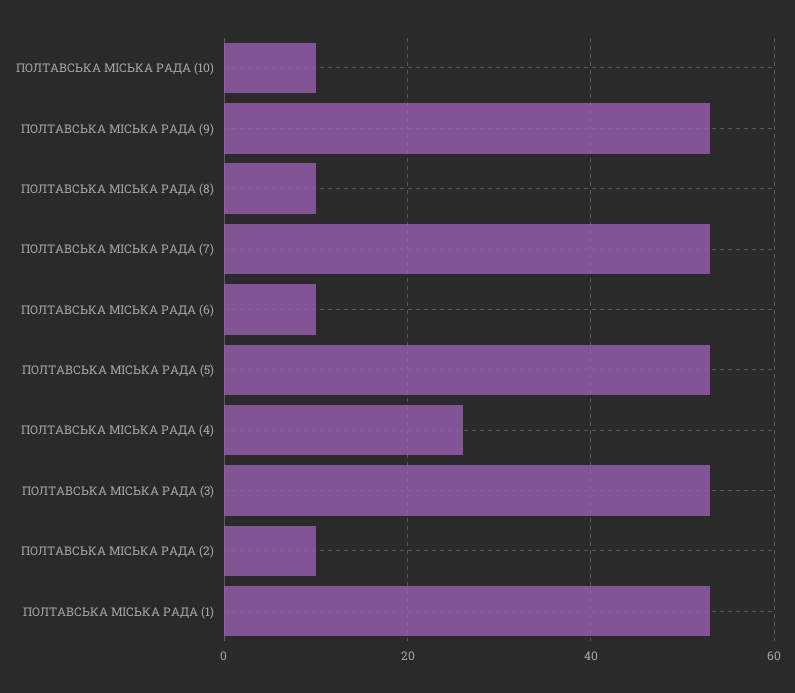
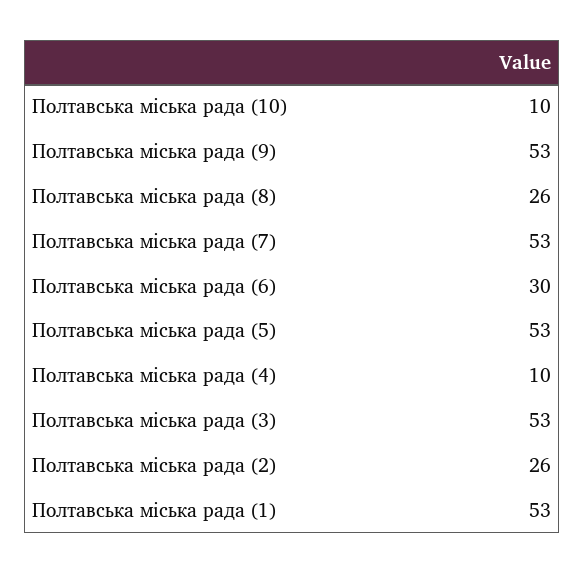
  {
    "ПОЛТАВСЬКА МІСЬКА РАДА (10)": 10,
    "ПОЛТАВСЬКА МІСЬКА РАДА (9)": 53,
-   "ПОЛТАВСЬКА МІСЬКА РАДА (8)": 10,
+   "ПОЛТАВСЬКА МІСЬКА РАДА (8)": 26,
    "ПОЛТАВСЬКА МІСЬКА РАДА (7)": 53,
-   "ПОЛТАВСЬКА МІСЬКА РАДА (6)": 10,
+   "ПОЛТАВСЬКА МІСЬКА РАДА (6)": 30,
    "ПОЛТАВСЬКА МІСЬКА РАДА (5)": 53,
-   "ПОЛТАВСЬКА МІСЬКА РАДА (4)": 25,
+   "ПОЛТАВСЬКА МІСЬКА РАДА (4)": 10,
    "ПОЛТАВСЬКА МІСЬКА РАДА (3)": 53,
-   "ПОЛТАВСЬКА МІСЬКА РАДА (2)": 10,
+   "ПОЛТАВСЬКА МІСЬКА РАДА (2)": 26,
    "ПОЛТАВСЬКА МІСЬКА РАДА (1)": 53
  }

